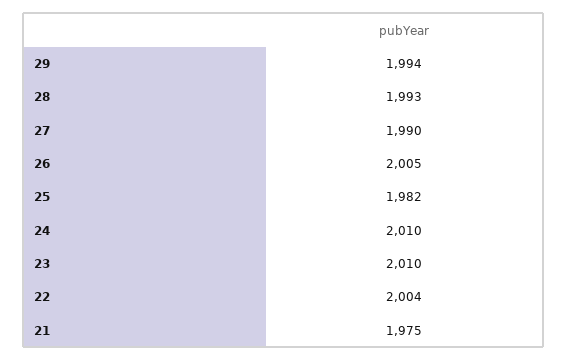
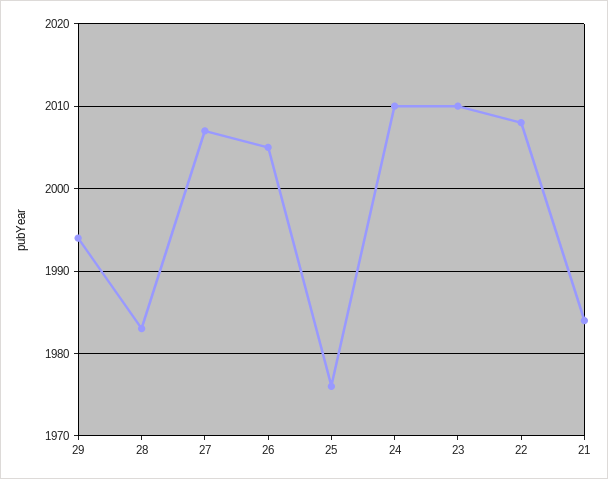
  {
    "29": 1994,
-   "28": 1993,
+   "28": 1983,
-   "27": 1990,
+   "27": 2007,
    "26": 2005,
-   "25": 1982,
+   "25": 1976,
    "24": 2010,
    "23": 2010,
-   "22": 2004,
+   "22": 2008,
-   "21": 1975
+   "21": 1984
  }

